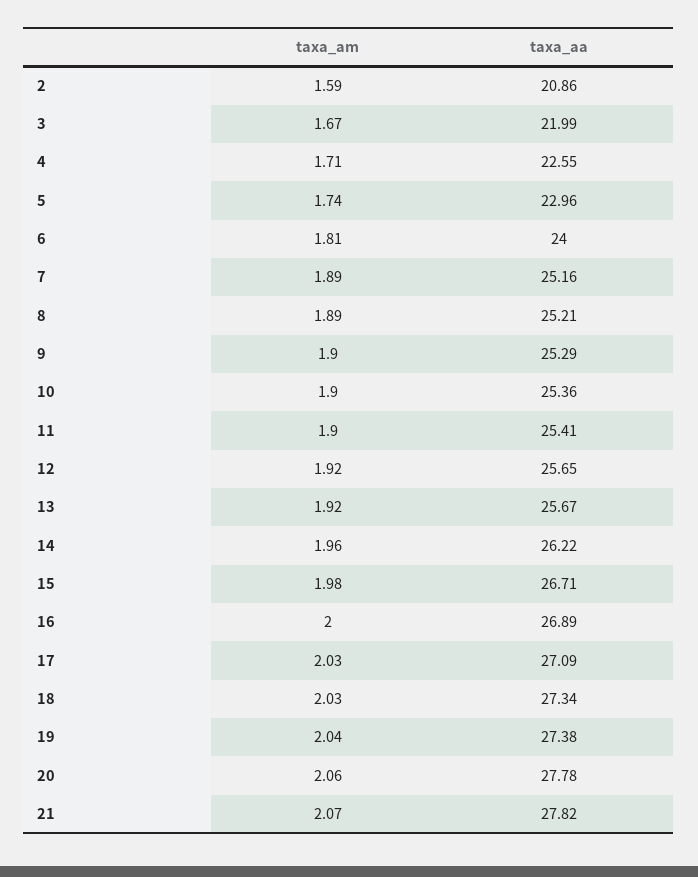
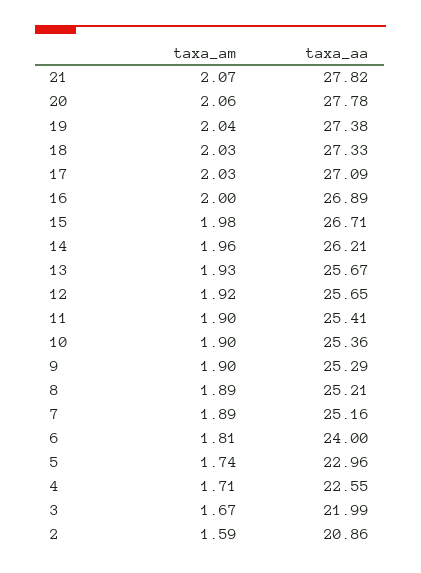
  {
    "taxa_am": {
      "2": 1.59,
      "3": 1.67,
      "4": 1.71,
      "5": 1.74,
      "6": 1.81,
      "7": 1.89,
      "8": 1.89,
      "9": 1.9,
      "10": 1.9,
      "11": 1.9,
      "12": 1.92,
-     "13": 1.92,
+     "13": 1.93,
      "14": 1.96,
      "15": 1.98,
      "16": 2,
      "17": 2.03,
      "18": 2.03,
      "19": 2.04,
      "20": 2.06,
      "21": 2.07
    },
    "taxa_aa": {
      "2": 20.86,
      "3": 21.99,
      "4": 22.55,
      "5": 22.96,
      "6": 24,
      "7": 25.16,
      "8": 25.21,
      "9": 25.29,
      "10": 25.36,
      "11": 25.41,
      "12": 25.65,
      "13": 25.67,
-     "14": 26.22,
+     "14": 26.21,
      "15": 26.71,
      "16": 26.89,
      "17": 27.09,
-     "18": 27.34,
+     "18": 27.33,
      "19": 27.38,
      "20": 27.78,
      "21": 27.82
    }
  }

